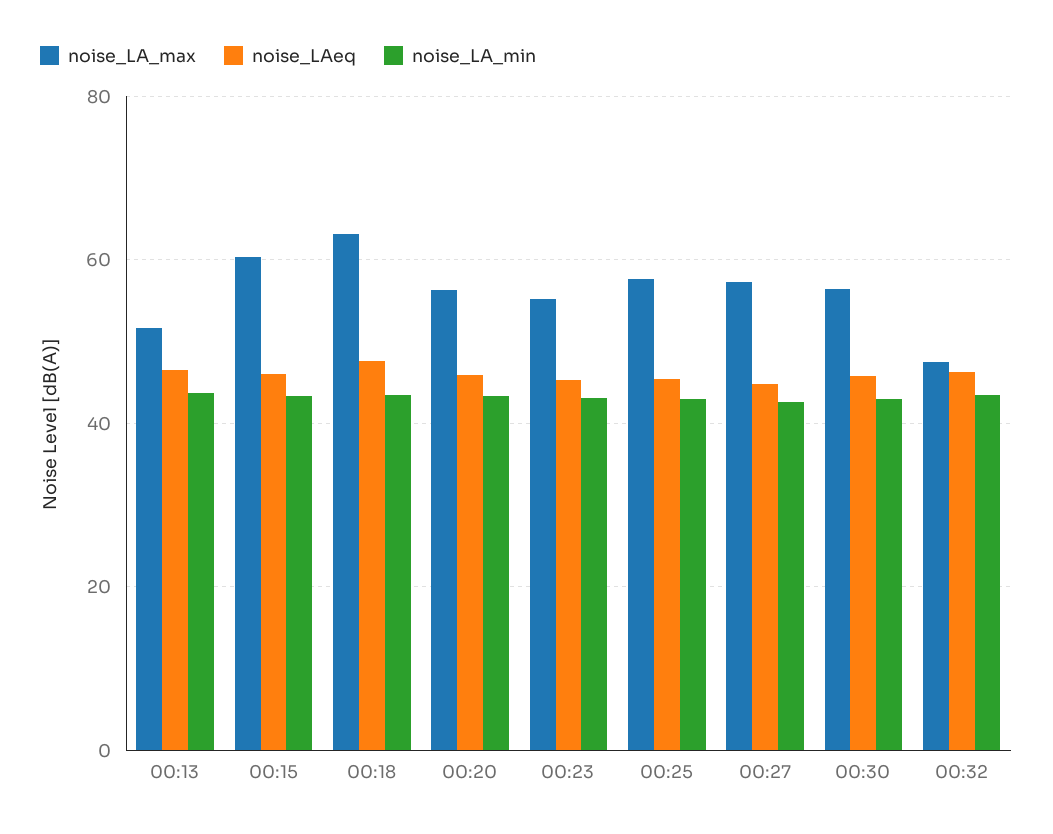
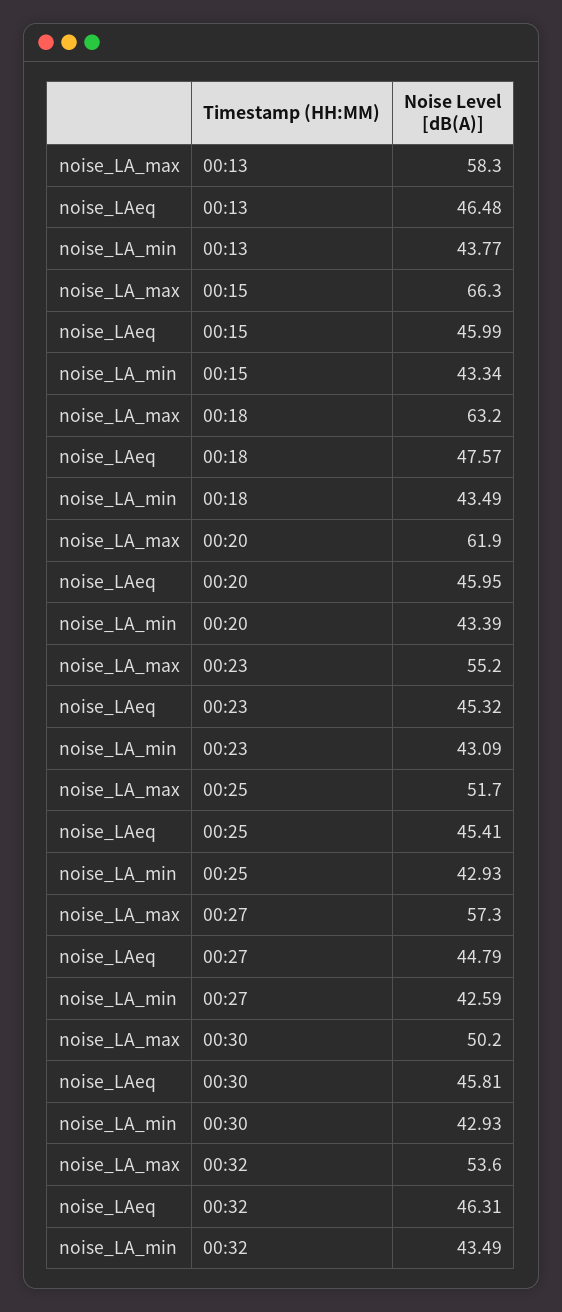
  {
    "noise_LA_max": {
-     "00:13": 52,
+     "00:13": 58.3,
-     "00:15": 60,
+     "00:15": 66.3,
      "00:18": 63.2,
-     "00:20": 56,
+     "00:20": 61.9,
      "00:23": 55.2,
-     "00:25": 58,
+     "00:25": 51.7,
      "00:27": 57.3,
-     "00:30": 56,
+     "00:30": 50.2,
-     "00:32": 48
+     "00:32": 53.6
    },
    "noise_LAeq": {
      "00:13": 46.48,
      "00:15": 45.99,
      "00:18": 47.57,
      "00:20": 45.95,
      "00:23": 45.32,
      "00:25": 45.41,
      "00:27": 44.79,
      "00:30": 45.81,
      "00:32": 46.31
    },
    "noise_LA_min": {
      "00:13": 43.77,
      "00:15": 43.34,
      "00:18": 43.49,
      "00:20": 43.39,
      "00:23": 43.09,
      "00:25": 42.93,
      "00:27": 42.59,
      "00:30": 42.93,
      "00:32": 43.49
    }
  }

